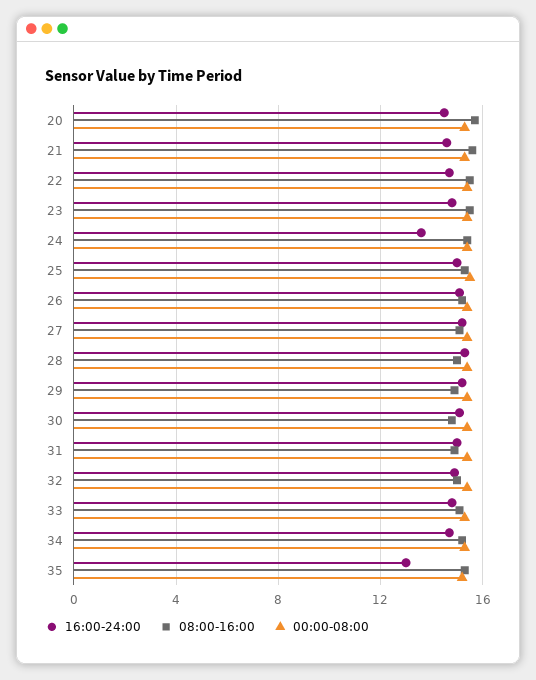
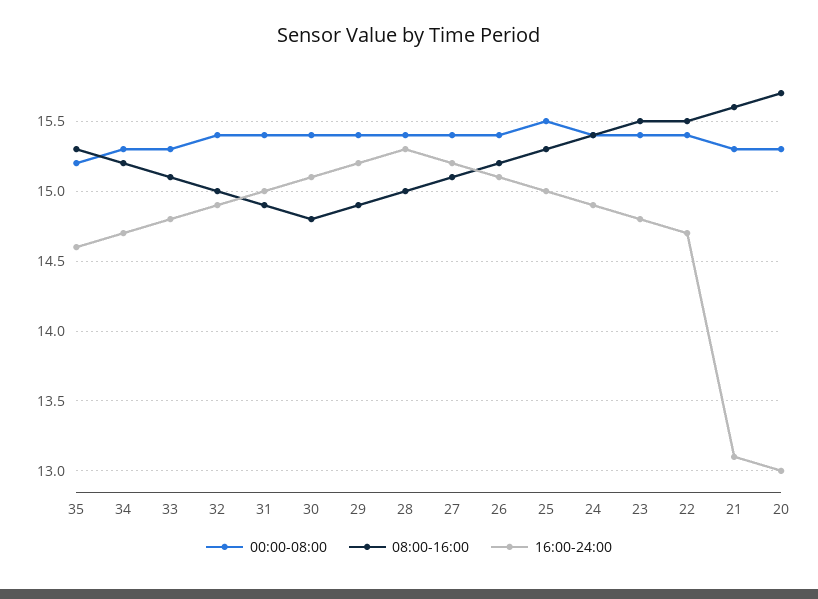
  {
    "16:00-24:00": {
-     "20": 14.5,
+     "20": 13,
-     "21": 14.5,
+     "21": 13.1,
      "22": 14.7,
      "23": 14.8,
-     "24": 13.5,
+     "24": 14.9,
      "25": 15,
      "26": 15.1,
      "27": 15.2,
      "28": 15.3,
      "29": 15.2,
      "30": 15.1,
      "31": 15,
      "32": 14.9,
      "33": 14.8,
      "34": 14.7,
-     "35": 13
+     "35": 14.6
    },
    "08:00-16:00": {
      "20": 15.7,
      "21": 15.6,
      "22": 15.5,
      "23": 15.5,
      "24": 15.4,
      "25": 15.3,
      "26": 15.2,
      "27": 15.1,
      "28": 15,
      "29": 14.9,
      "30": 14.8,
      "31": 14.9,
      "32": 15,
      "33": 15.1,
      "34": 15.2,
      "35": 15.3
    },
    "00:00-08:00": {
      "20": 15.3,
      "21": 15.3,
      "22": 15.4,
      "23": 15.4,
      "24": 15.4,
      "25": 15.5,
      "26": 15.4,
      "27": 15.4,
      "28": 15.4,
      "29": 15.4,
      "30": 15.4,
      "31": 15.4,
      "32": 15.4,
      "33": 15.3,
      "34": 15.3,
      "35": 15.2
    }
  }

